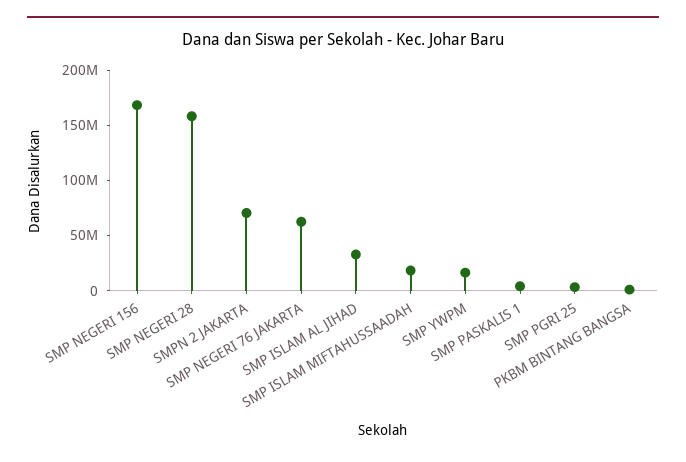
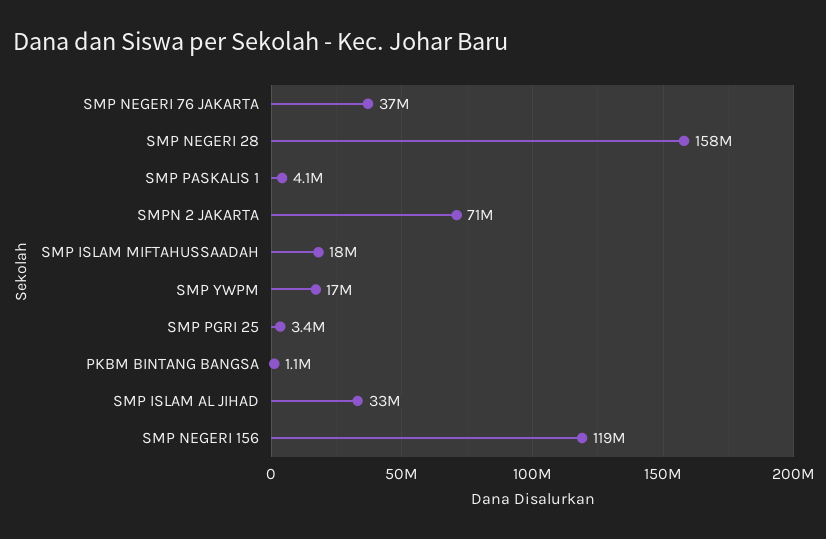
  {
-   "SMP NEGERI 156": 170000000,
+   "SMP NEGERI 156": 119000000,
    "SMP NEGERI 28": 158000000,
    "SMPN 2 JAKARTA": 71000000,
-   "SMP NEGERI 76 JAKARTA": 60000000,
+   "SMP NEGERI 76 JAKARTA": 37000000,
    "SMP ISLAM AL JIHAD": 33000000,
    "SMP ISLAM MIFTAHUSSAADAH": 18000000,
    "SMP YWPM": 17000000,
    "SMP PASKALIS 1": 4100000,
    "SMP PGRI 25": 3400000,
    "PKBM BINTANG BANGSA": 1100000
  }

